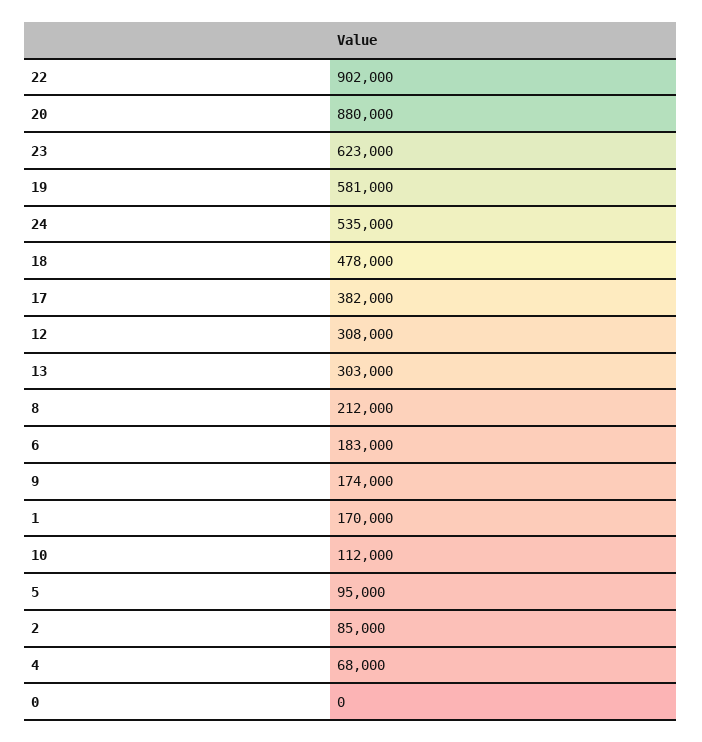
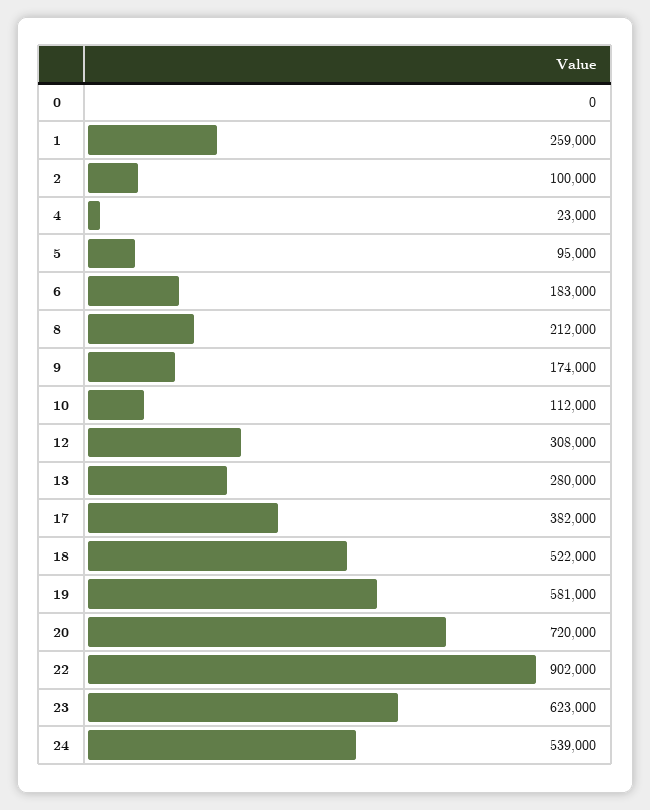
  {
    "22": 902000,
-   "20": 880000,
+   "20": 720000,
    "23": 623000,
    "19": 581000,
-   "24": 535000,
+   "24": 539000,
-   "18": 478000,
+   "18": 522000,
    "17": 382000,
    "12": 308000,
-   "13": 303000,
+   "13": 280000,
    "8": 212000,
    "6": 183000,
    "9": 174000,
-   "1": 170000,
+   "1": 259000,
    "10": 112000,
    "5": 95000,
-   "2": 85000,
+   "2": 100000,
-   "4": 68000,
+   "4": 23000,
    "0": 0
  }

